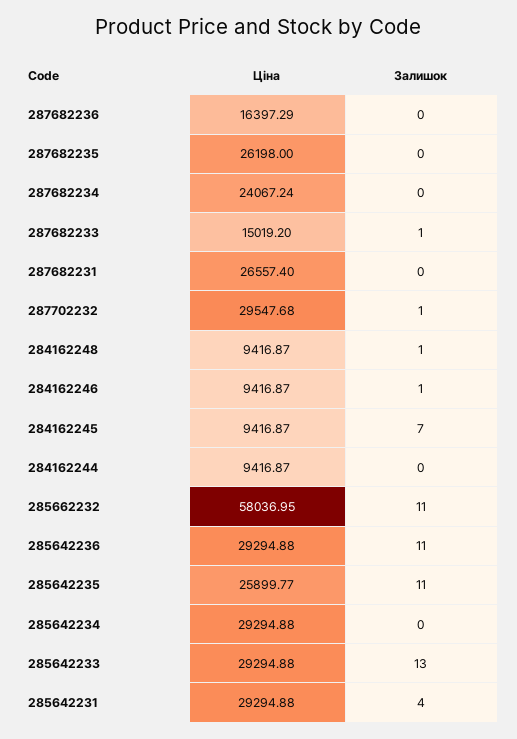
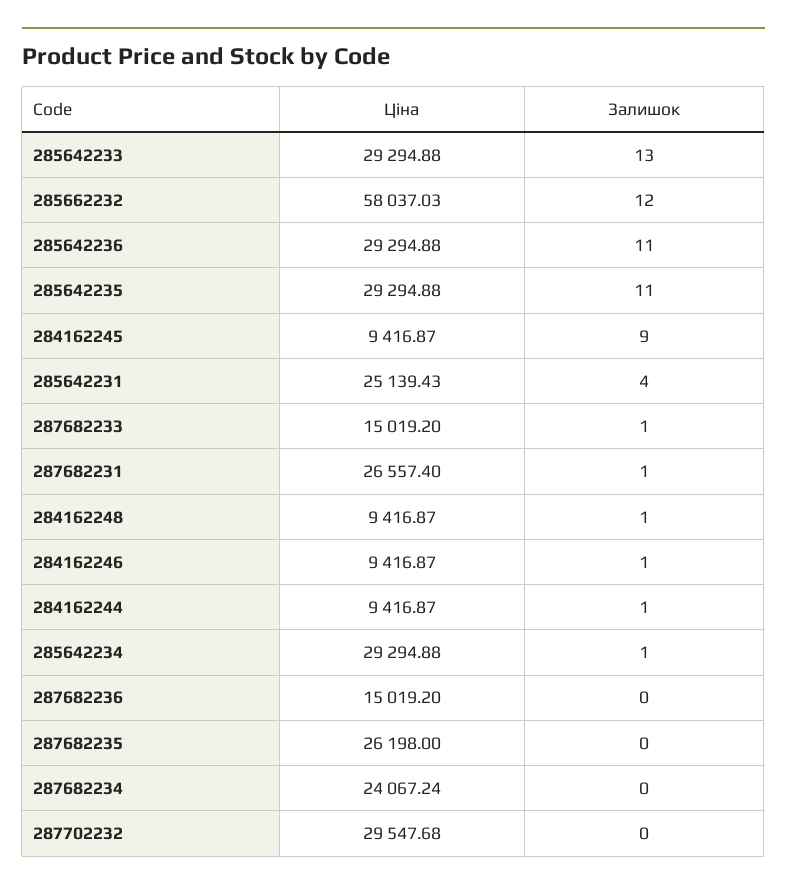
  {
    "Ціна": {
-     "287682236": 16397.29,
+     "287682236": 15019.2,
      "287682235": 26198,
      "287682234": 24067.24,
      "287682233": 15019.2,
      "287682231": 26557.4,
      "287702232": 29547.68,
      "284162248": 9416.87,
      "284162246": 9416.87,
      "284162245": 9416.87,
      "284162244": 9416.87,
-     "285662232": 58036.95,
+     "285662232": 58037.03,
      "285642236": 29294.88,
-     "285642235": 25899.77,
+     "285642235": 29294.88,
      "285642234": 29294.88,
      "285642233": 29294.88,
-     "285642231": 29294.88
+     "285642231": 25139.43
    },
    "Залишок": {
      "287682236": 0,
      "287682235": 0,
      "287682234": 0,
      "287682233": 1,
-     "287682231": 0,
+     "287682231": 1,
-     "287702232": 1,
+     "287702232": 0,
      "284162248": 1,
      "284162246": 1,
-     "284162245": 7,
+     "284162245": 9,
-     "284162244": 0,
+     "284162244": 1,
-     "285662232": 11,
+     "285662232": 12,
      "285642236": 11,
      "285642235": 11,
-     "285642234": 0,
+     "285642234": 1,
      "285642233": 13,
      "285642231": 4
    }
  }

